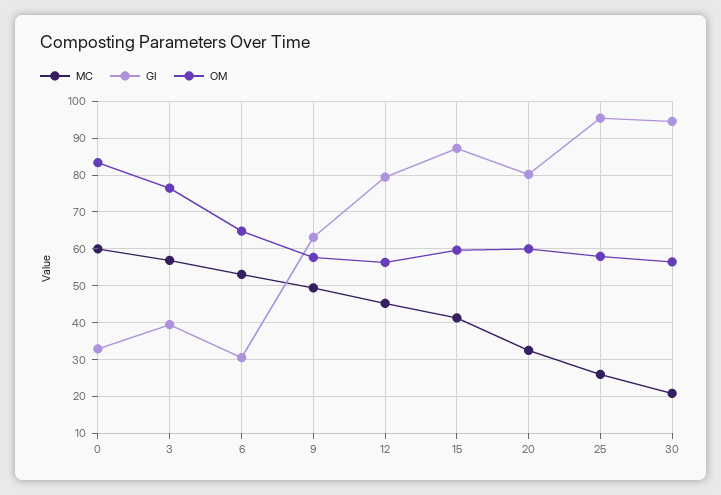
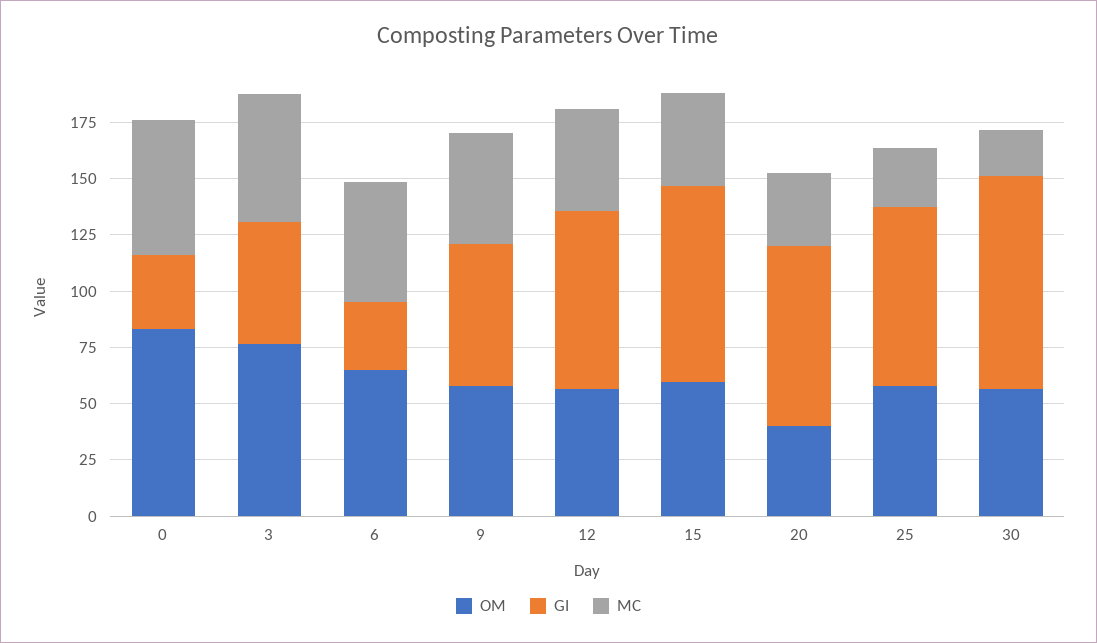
  {
    "MC": {
      "0": 60,
      "3": 56,
      "6": 54,
      "9": 50,
      "12": 46,
      "15": 42,
      "20": 32,
      "25": 26,
      "30": 20
    },
    "GI": {
      "0": 32,
-     "3": 40,
+     "3": 55,
      "6": 30,
      "9": 64,
      "12": 80,
      "15": 88,
      "20": 80,
-     "25": 96,
+     "25": 80,
      "30": 94
    },
    "OM": {
      "0": 84,
      "3": 76,
      "6": 64,
      "9": 58,
      "12": 56,
      "15": 60,
-     "20": 60,
+     "20": 40,
      "25": 58,
      "30": 56
    }
  }

